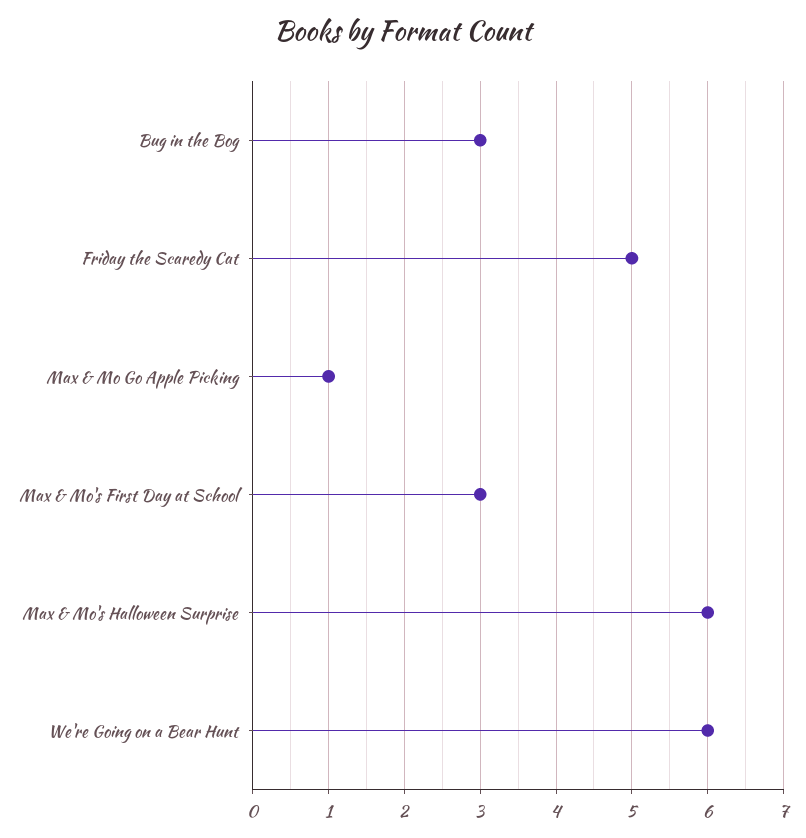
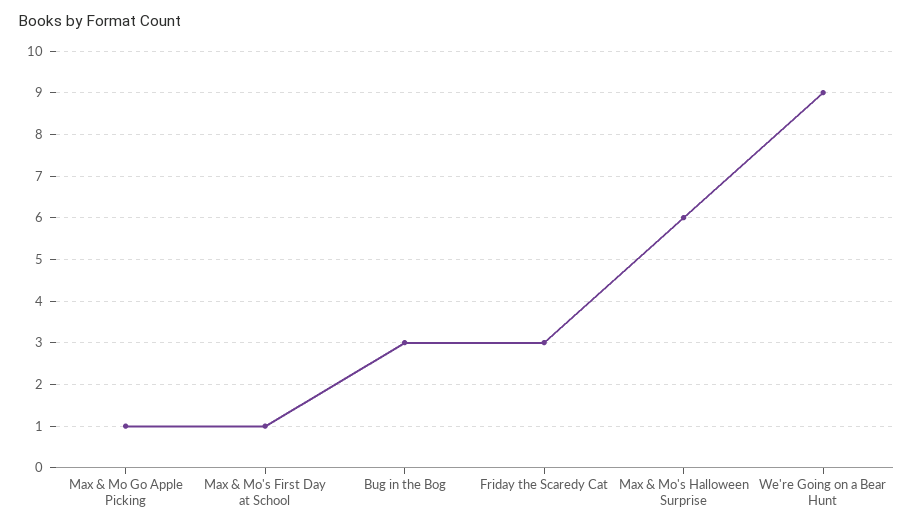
  {
    "Bug in the Bog": 3,
-   "Friday the Scaredy Cat": 5,
+   "Friday the Scaredy Cat": 3,
    "Max & Mo Go Apple Picking": 1,
-   "Max & Mo's First Day at School": 3,
+   "Max & Mo's First Day at School": 1,
    "Max & Mo's Halloween Surprise": 6,
-   "We're Going on a Bear Hunt": 6
+   "We're Going on a Bear Hunt": 9
  }

